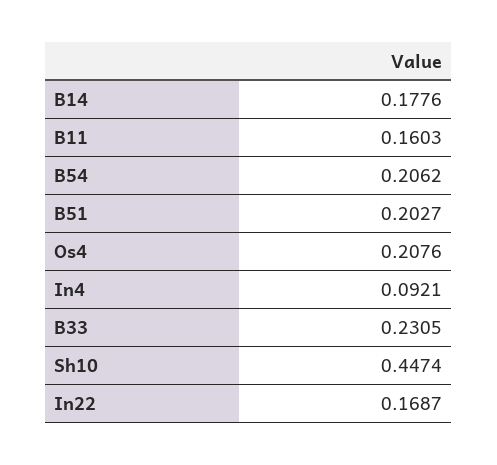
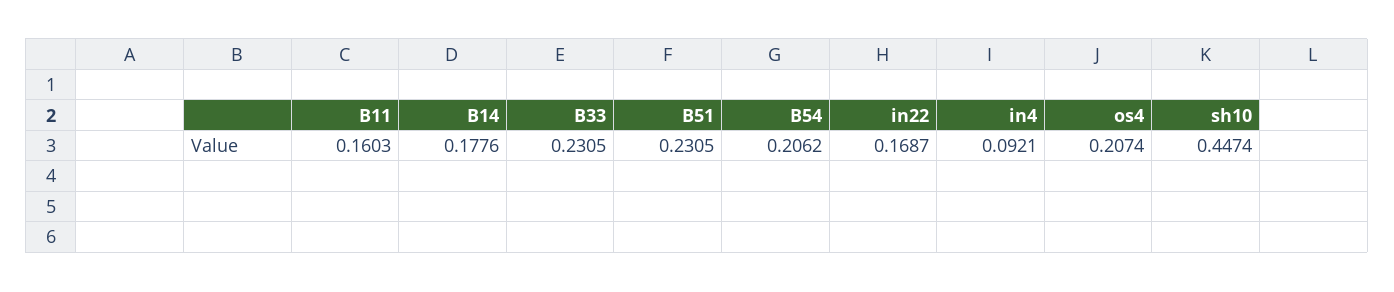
  {
    "B14": 0.1776,
    "B11": 0.1603,
    "B54": 0.2062,
-   "B51": 0.2027,
+   "B51": 0.2305,
-   "Os4": 0.2076,
+   "Os4": 0.2074,
    "In4": 0.0921,
    "B33": 0.2305,
    "Sh10": 0.4474,
    "In22": 0.1687
  }

